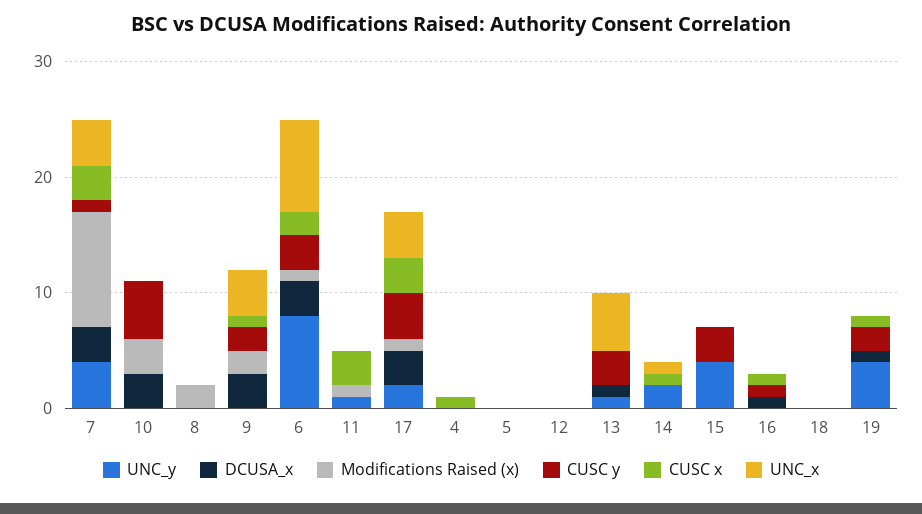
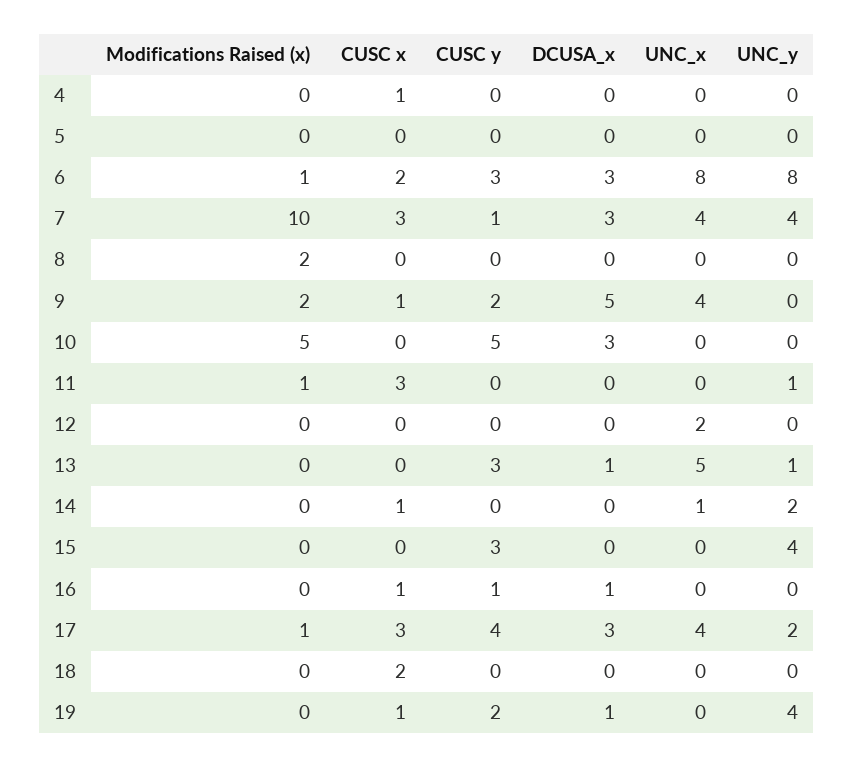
  {
    "UNC_y": {
      "7": 4,
      "10": 0,
      "8": 0,
      "9": 0,
      "6": 8,
      "11": 1,
      "17": 2,
      "4": 0,
      "5": 0,
      "12": 0,
      "13": 1,
      "14": 2,
      "15": 4,
      "16": 0,
      "18": 0,
      "19": 4
    },
    "DCUSA_x": {
      "7": 3,
      "10": 3,
      "8": 0,
-     "9": 3,
+     "9": 5,
      "6": 3,
      "11": 0,
      "17": 3,
      "4": 0,
      "5": 0,
      "12": 0,
      "13": 1,
      "14": 0,
      "15": 0,
      "16": 1,
      "18": 0,
      "19": 1
    },
    "Modifications Raised (x)": {
      "7": 10,
-     "10": 3,
+     "10": 5,
      "8": 2,
      "9": 2,
      "6": 1,
      "11": 1,
      "17": 1,
      "4": 0,
      "5": 0,
      "12": 0,
      "13": 0,
      "14": 0,
      "15": 0,
      "16": 0,
      "18": 0,
      "19": 0
    },
    "CUSC y": {
      "7": 1,
      "10": 5,
      "8": 0,
      "9": 2,
      "6": 3,
      "11": 0,
      "17": 4,
      "4": 0,
      "5": 0,
      "12": 0,
      "13": 3,
      "14": 0,
      "15": 3,
      "16": 1,
      "18": 0,
      "19": 2
    },
    "CUSC x": {
      "7": 3,
      "10": 0,
      "8": 0,
      "9": 1,
      "6": 2,
      "11": 3,
      "17": 3,
      "4": 1,
      "5": 0,
      "12": 0,
      "13": 0,
      "14": 1,
      "15": 0,
      "16": 1,
-     "18": 0,
+     "18": 2,
      "19": 1
    },
    "UNC_x": {
      "7": 4,
      "10": 0,
      "8": 0,
      "9": 4,
      "6": 8,
      "11": 0,
      "17": 4,
      "4": 0,
      "5": 0,
-     "12": 0,
+     "12": 2,
      "13": 5,
      "14": 1,
      "15": 0,
      "16": 0,
      "18": 0,
      "19": 0
    }
  }

